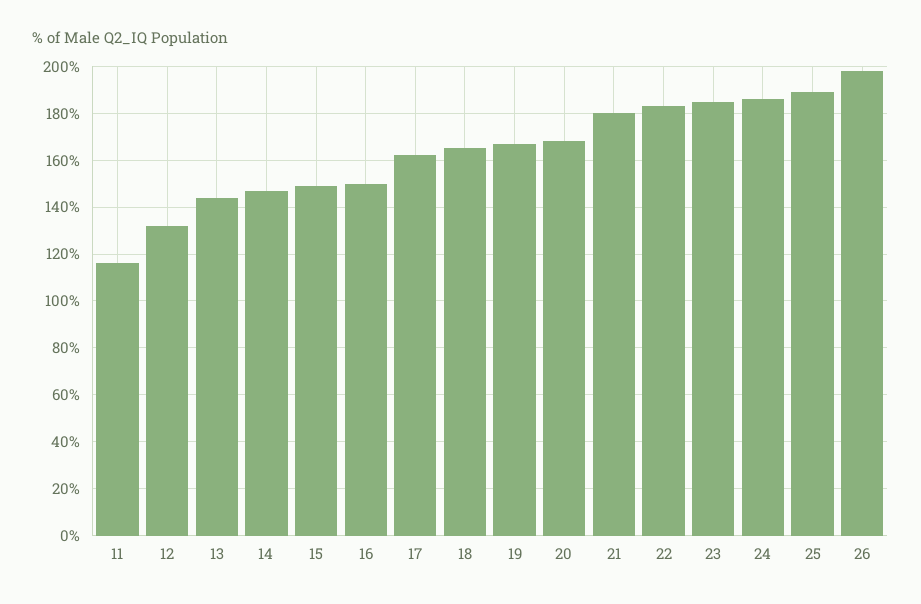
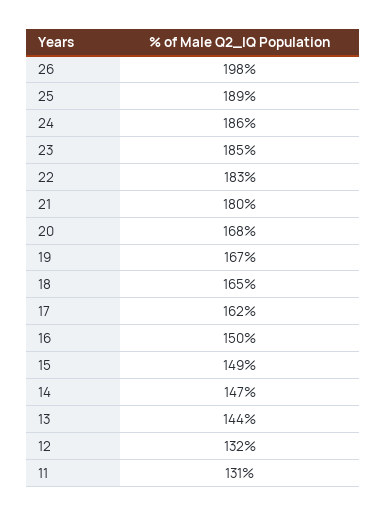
  {
-   "11": 115,
+   "11": 131,
    "12": 132,
    "13": 144,
    "14": 147,
    "15": 149,
    "16": 150,
    "17": 162,
    "18": 165,
    "19": 167,
    "20": 168,
    "21": 180,
    "22": 183,
    "23": 185,
    "24": 186,
    "25": 189,
    "26": 198
  }

